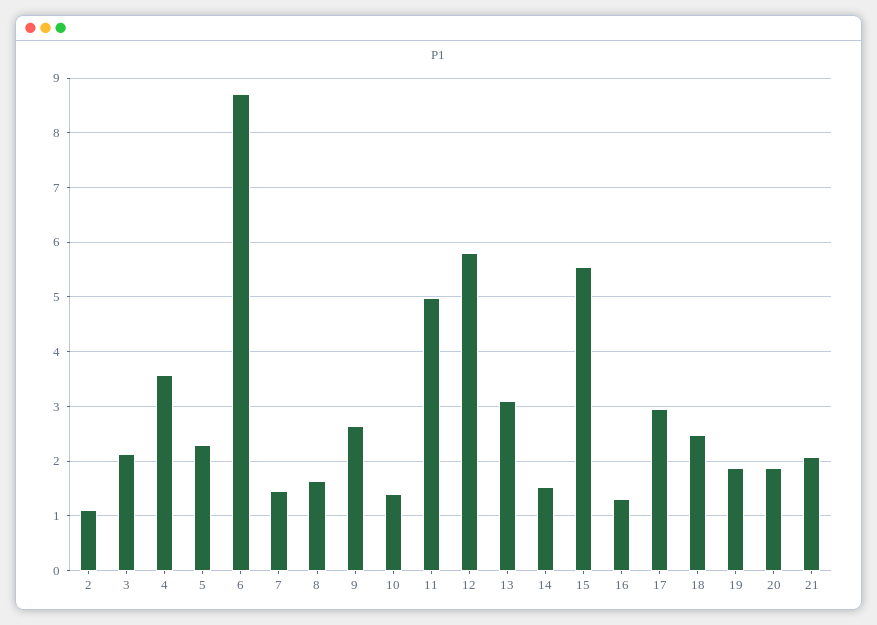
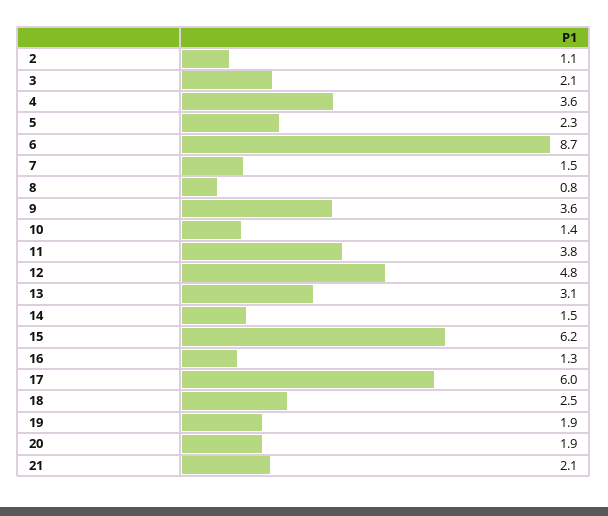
  {
    "2": 1.1,
    "3": 2.1,
    "4": 3.6,
    "5": 2.3,
    "6": 8.7,
    "7": 1.5,
-   "8": 1.6,
+   "8": 0.8,
-   "9": 2.6,
+   "9": 3.6,
    "10": 1.4,
-   "11": 5,
+   "11": 3.8,
-   "12": 5.8,
+   "12": 4.8,
    "13": 3.1,
    "14": 1.5,
-   "15": 5.6,
+   "15": 6.2,
    "16": 1.3,
-   "17": 3,
+   "17": 6,
    "18": 2.5,
    "19": 1.9,
    "20": 1.9,
    "21": 2.1
  }

